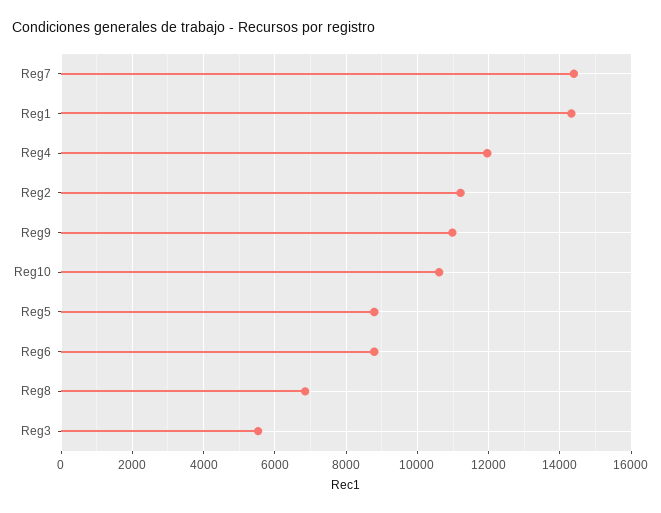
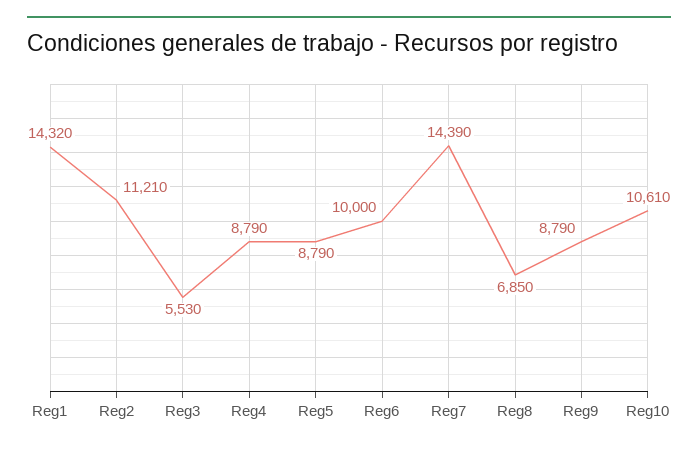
  {
    "Reg7": 14390,
    "Reg1": 14320,
-   "Reg4": 12000,
+   "Reg4": 8790,
    "Reg2": 11210,
-   "Reg9": 11000,
+   "Reg9": 8790,
    "Reg10": 10610,
    "Reg5": 8790,
-   "Reg6": 8800,
+   "Reg6": 10000,
    "Reg8": 6850,
    "Reg3": 5530
  }

